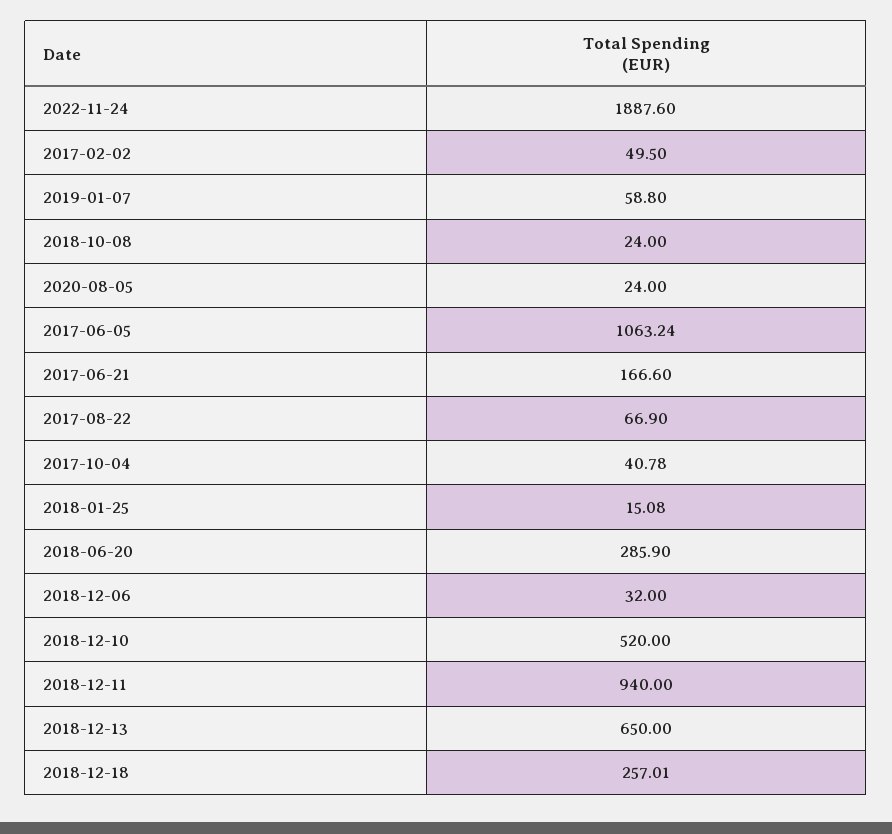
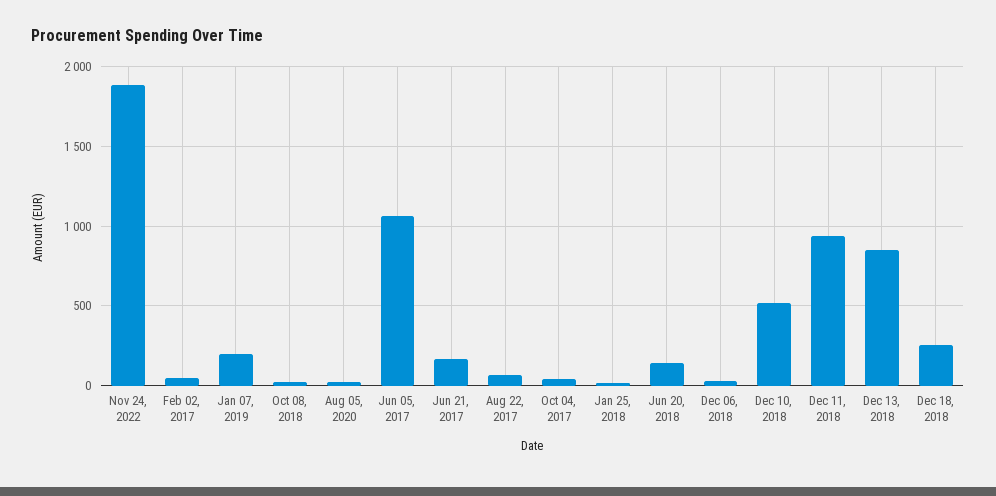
  {
    "2022-11-24": 1887.6,
    "2017-02-02": 49.5,
-   "2019-01-07": 58.8,
+   "2019-01-07": 200,
    "2018-10-08": 24,
    "2020-08-05": 24,
    "2017-06-05": 1063.24,
    "2017-06-21": 166.6,
    "2017-08-22": 66.9,
    "2017-10-04": 40.78,
    "2018-01-25": 15.08,
-   "2018-06-20": 285.9,
+   "2018-06-20": 150,
    "2018-12-06": 32,
    "2018-12-10": 520,
    "2018-12-11": 940,
-   "2018-12-13": 650,
+   "2018-12-13": 850,
    "2018-12-18": 257.01
  }

